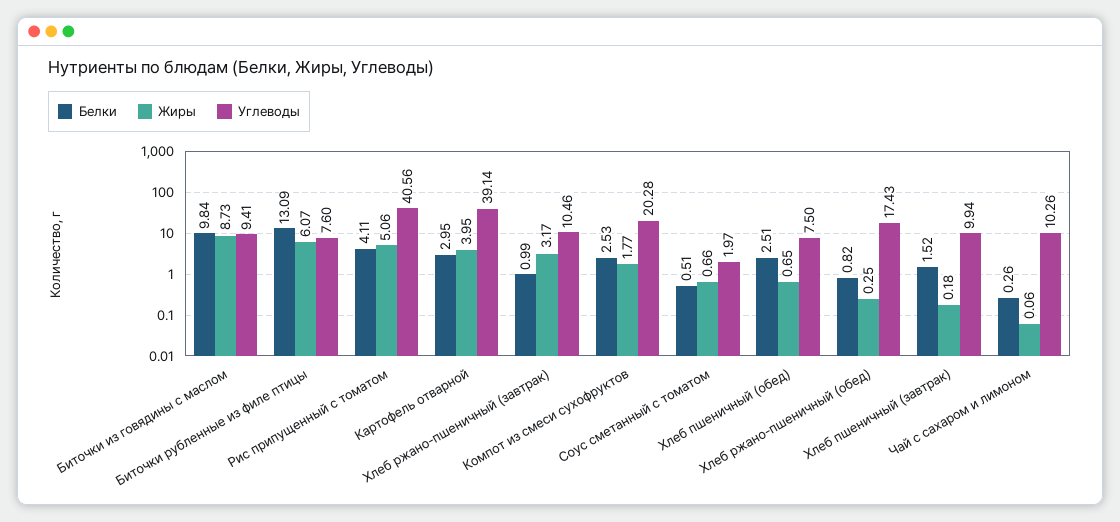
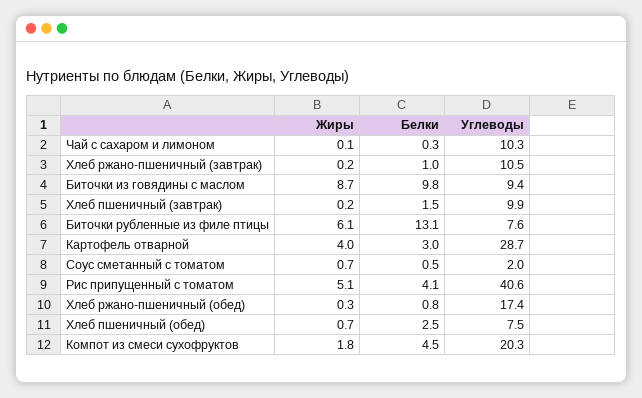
  {
    "Белки": {
      "Биточки из говядины с маслом": 9.84,
      "Биточки рубленные из филе птицы": 13.09,
      "Рис припущенный с томатом": 4.11,
      "Картофель отварной": 2.95,
      "Хлеб ржано-пшеничный (завтрак)": 0.99,
-     "Компот из смеси сухофруктов": 2.53,
+     "Компот из смеси сухофруктов": 4.5,
      "Соус сметанный с томатом": 0.51,
      "Хлеб пшеничный (обед)": 2.51,
      "Хлеб ржано-пшеничный (обед)": 0.82,
      "Хлеб пшеничный (завтрак)": 1.52,
      "Чай с сахаром и лимоном": 0.26
    },
    "Жиры": {
      "Биточки из говядины с маслом": 8.73,
      "Биточки рубленные из филе птицы": 6.07,
      "Рис припущенный с томатом": 5.06,
      "Картофель отварной": 3.95,
-     "Хлеб ржано-пшеничный (завтрак)": 3.17,
+     "Хлеб ржано-пшеничный (завтрак)": 0.2,
      "Компот из смеси сухофруктов": 1.77,
      "Соус сметанный с томатом": 0.66,
      "Хлеб пшеничный (обед)": 0.65,
      "Хлеб ржано-пшеничный (обед)": 0.25,
      "Хлеб пшеничный (завтрак)": 0.18,
      "Чай с сахаром и лимоном": 0.06
    },
    "Углеводы": {
      "Биточки из говядины с маслом": 9.41,
      "Биточки рубленные из филе птицы": 7.6,
      "Рис припущенный с томатом": 40.56,
-     "Картофель отварной": 39.14,
+     "Картофель отварной": 28.7,
      "Хлеб ржано-пшеничный (завтрак)": 10.46,
      "Компот из смеси сухофруктов": 20.28,
      "Соус сметанный с томатом": 1.97,
      "Хлеб пшеничный (обед)": 7.5,
      "Хлеб ржано-пшеничный (обед)": 17.43,
      "Хлеб пшеничный (завтрак)": 9.94,
      "Чай с сахаром и лимоном": 10.26
    }
  }

